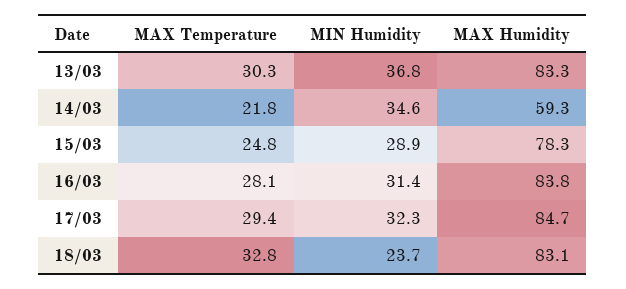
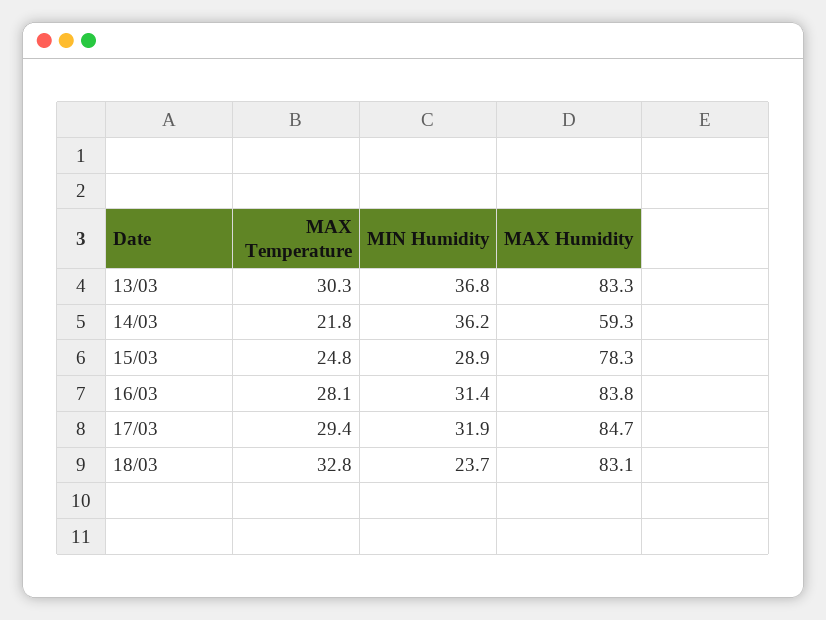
  {
    "MAX Temperature": {
      "13/03": 30.3,
      "14/03": 21.8,
      "15/03": 24.8,
      "16/03": 28.1,
      "17/03": 29.4,
      "18/03": 32.8
    },
    "MIN Humidity": {
      "13/03": 36.8,
-     "14/03": 34.6,
+     "14/03": 36.2,
      "15/03": 28.9,
      "16/03": 31.4,
-     "17/03": 32.3,
+     "17/03": 31.9,
      "18/03": 23.7
    },
    "MAX Humidity": {
      "13/03": 83.3,
      "14/03": 59.3,
      "15/03": 78.3,
      "16/03": 83.8,
      "17/03": 84.7,
      "18/03": 83.1
    }
  }

